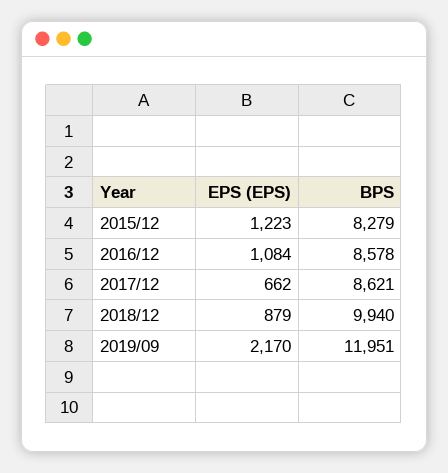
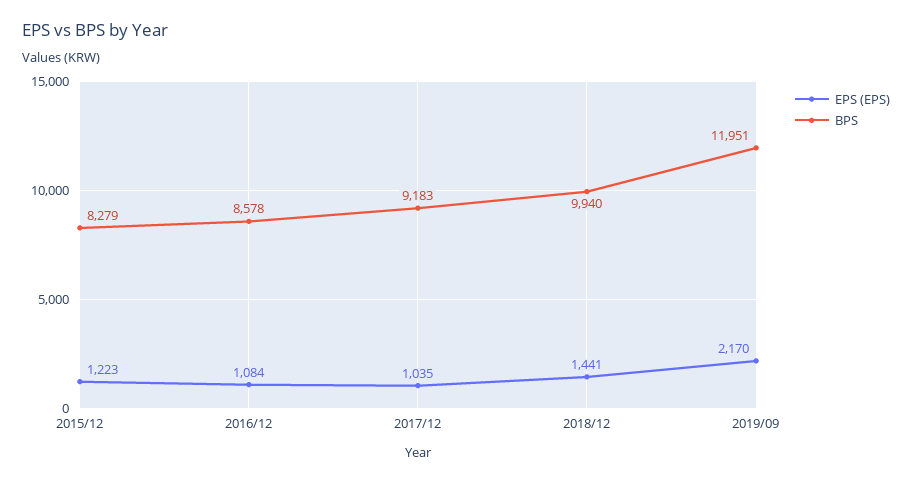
  {
    "EPS (EPS)": {
      "2015/12": 1223,
      "2016/12": 1084,
-     "2017/12": 662,
+     "2017/12": 1035,
-     "2018/12": 879,
+     "2018/12": 1441,
      "2019/09": 2170
    },
    "BPS": {
      "2015/12": 8279,
      "2016/12": 8578,
-     "2017/12": 8621,
+     "2017/12": 9183,
      "2018/12": 9940,
      "2019/09": 11951
    }
  }

